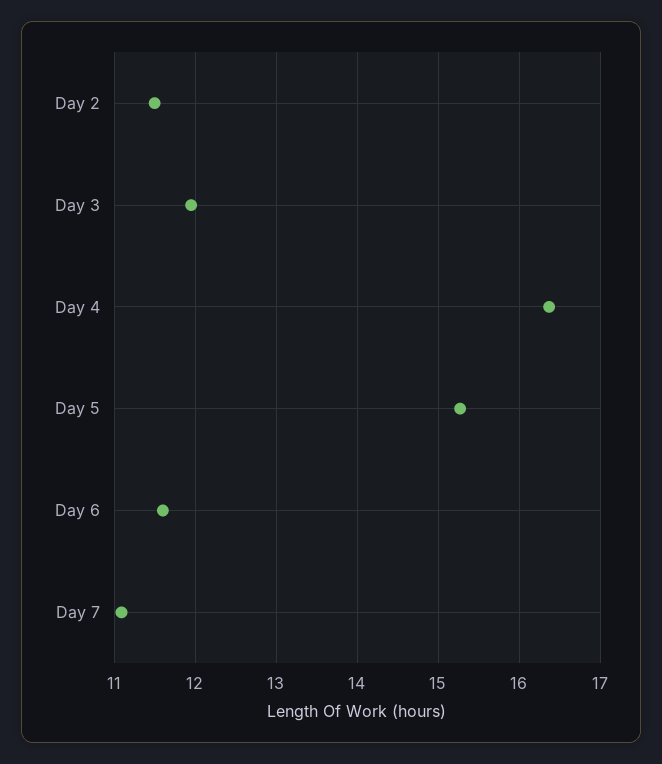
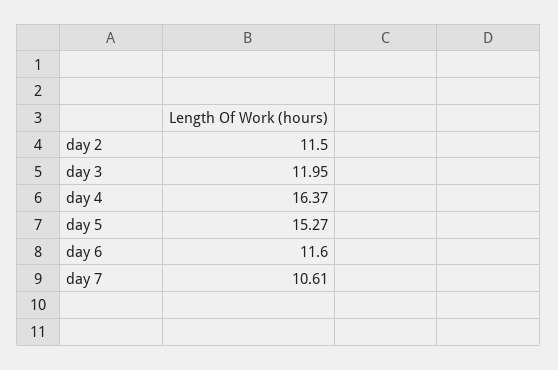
  {
    "Day 2": 11.5,
    "Day 3": 11.95,
    "Day 4": 16.37,
    "Day 5": 15.27,
    "Day 6": 11.6,
-   "Day 7": 11.1
+   "Day 7": 10.61
  }

